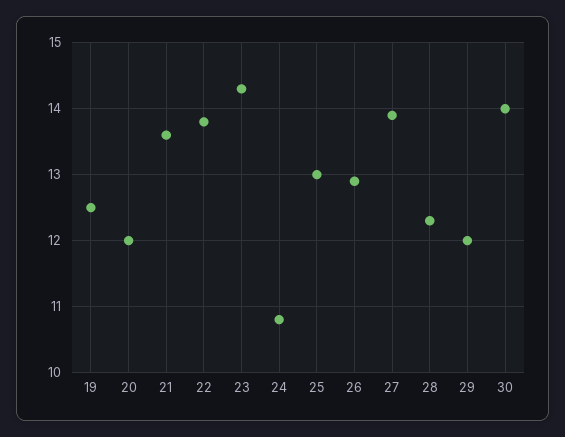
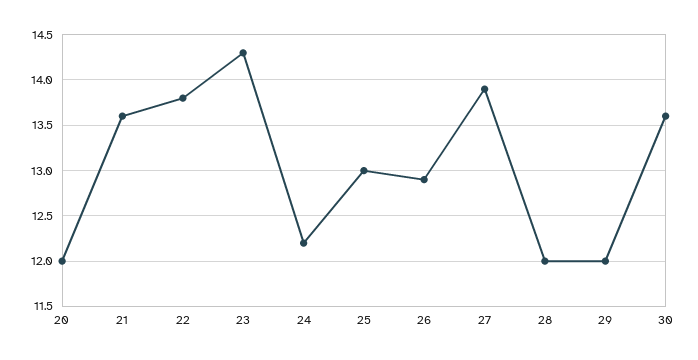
  {
-   "19": 12.5,
    "20": 12,
    "21": 13.6,
    "22": 13.8,
    "23": 14.3,
-   "24": 10.8,
+   "24": 12.2,
    "25": 13,
    "26": 12.9,
    "27": 13.9,
-   "28": 12.3,
+   "28": 12,
    "29": 12,
-   "30": 14
+   "30": 13.6
  }

